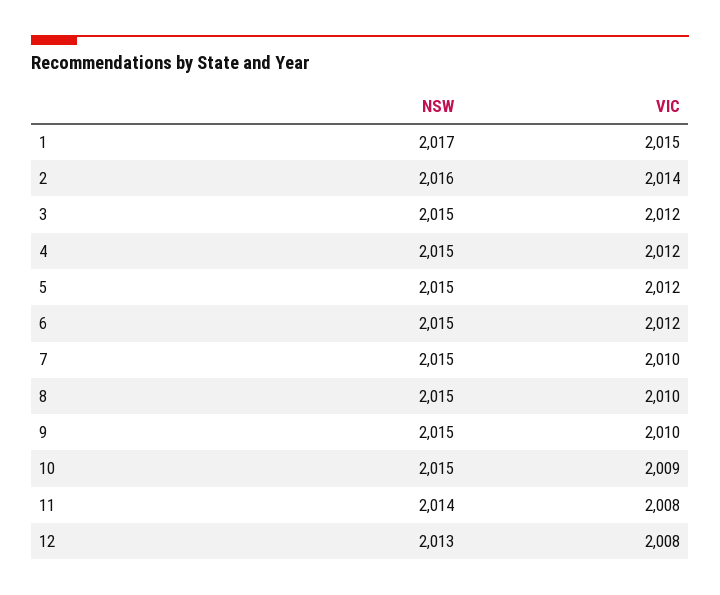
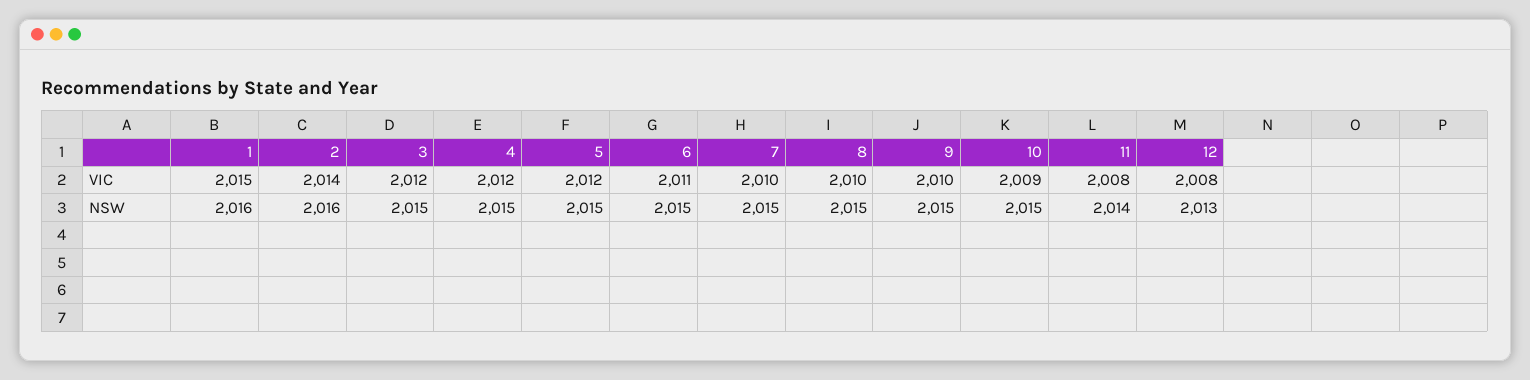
  {
    "NSW": {
-     "1": 2017,
+     "1": 2016,
      "2": 2016,
      "3": 2015,
      "4": 2015,
      "5": 2015,
      "6": 2015,
      "7": 2015,
      "8": 2015,
      "9": 2015,
      "10": 2015,
      "11": 2014,
      "12": 2013
    },
    "VIC": {
      "1": 2015,
      "2": 2014,
      "3": 2012,
      "4": 2012,
      "5": 2012,
-     "6": 2012,
+     "6": 2011,
      "7": 2010,
      "8": 2010,
      "9": 2010,
      "10": 2009,
      "11": 2008,
      "12": 2008
    }
  }

